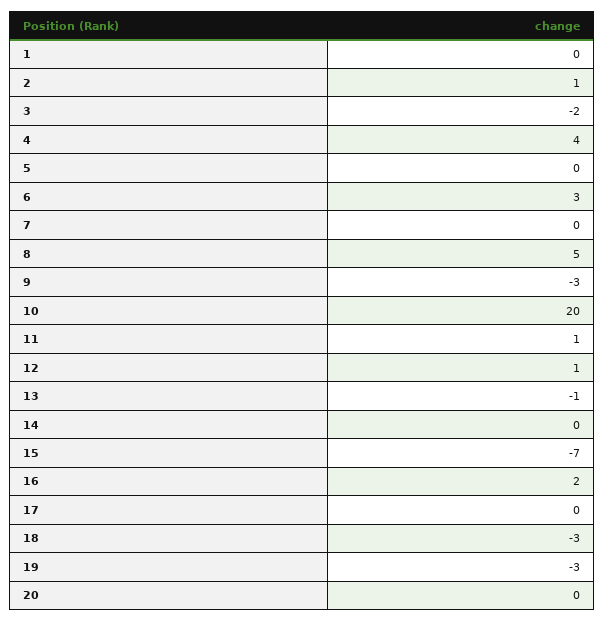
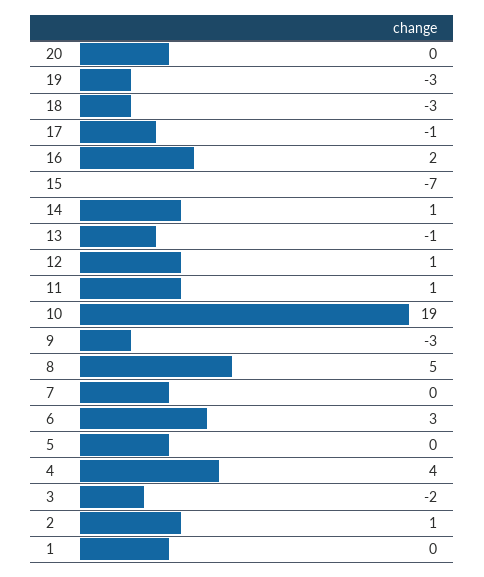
  {
    "1": 0,
    "2": 1,
    "3": -2,
    "4": 4,
    "5": 0,
    "6": 3,
    "7": 0,
    "8": 5,
    "9": -3,
-   "10": 20,
+   "10": 19,
    "11": 1,
    "12": 1,
    "13": -1,
-   "14": 0,
+   "14": 1,
    "15": -7,
    "16": 2,
-   "17": 0,
+   "17": -1,
    "18": -3,
    "19": -3,
    "20": 0
  }

